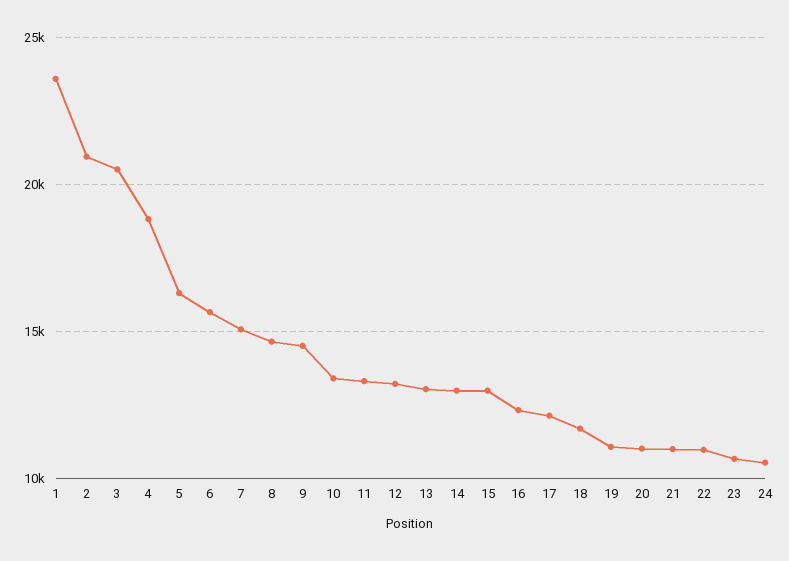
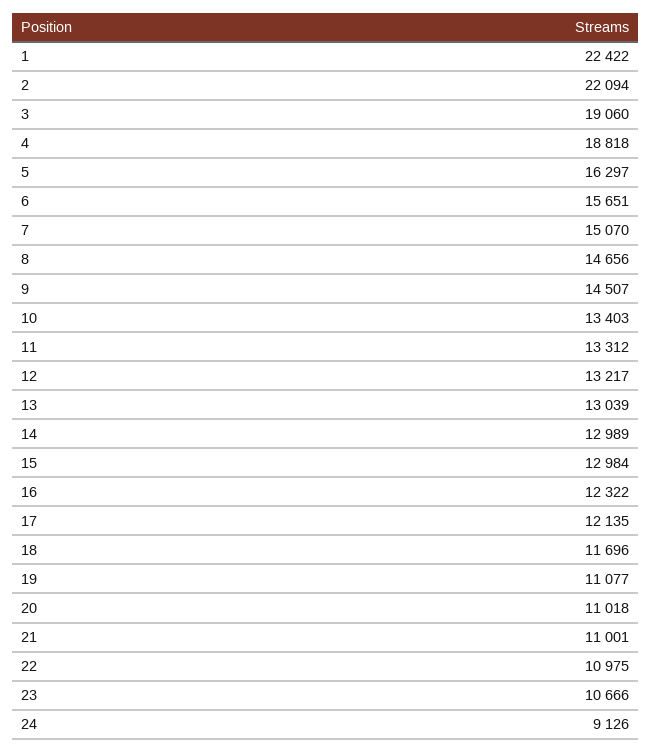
  {
-   "1": 23500,
+   "1": 22422,
-   "2": 21000,
+   "2": 22094,
-   "3": 20500,
+   "3": 19060,
    "4": 18818,
    "5": 16297,
    "6": 15651,
    "7": 15070,
    "8": 14656,
    "9": 14507,
    "10": 13403,
    "11": 13312,
    "12": 13217,
    "13": 13039,
    "14": 12989,
    "15": 12984,
    "16": 12322,
    "17": 12135,
    "18": 11696,
    "19": 11077,
    "20": 11018,
    "21": 11001,
    "22": 10975,
    "23": 10666,
-   "24": 10500
+   "24": 9126
  }

